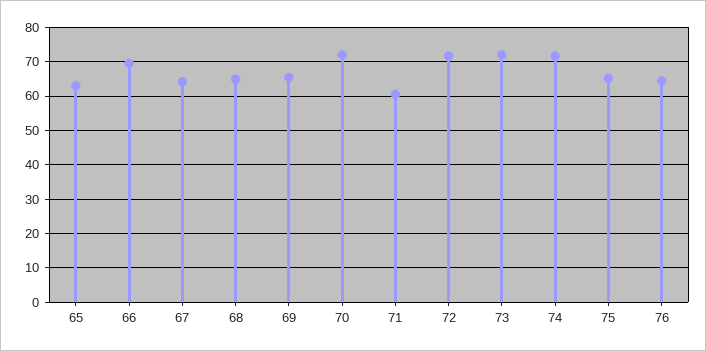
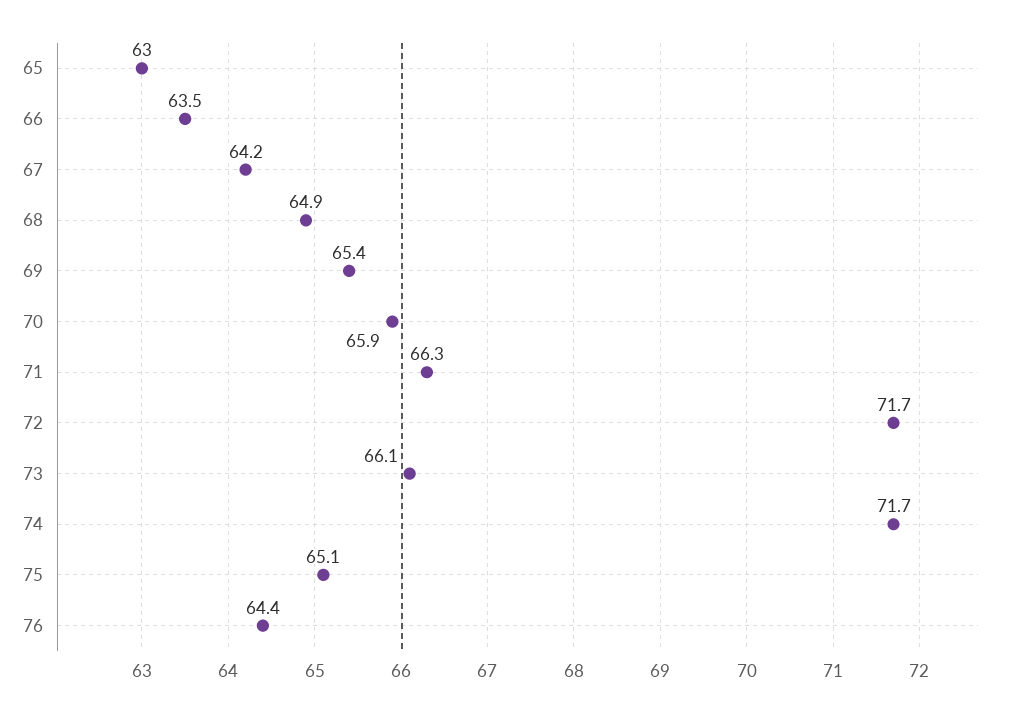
  {
    "65": 63,
-   "66": 70,
+   "66": 63.5,
    "67": 64.2,
    "68": 64.9,
    "69": 65.4,
-   "70": 72,
+   "70": 65.9,
-   "71": 60,
+   "71": 66.3,
    "72": 71.7,
-   "73": 72,
+   "73": 66.1,
    "74": 71.7,
    "75": 65.1,
    "76": 64.4
  }

